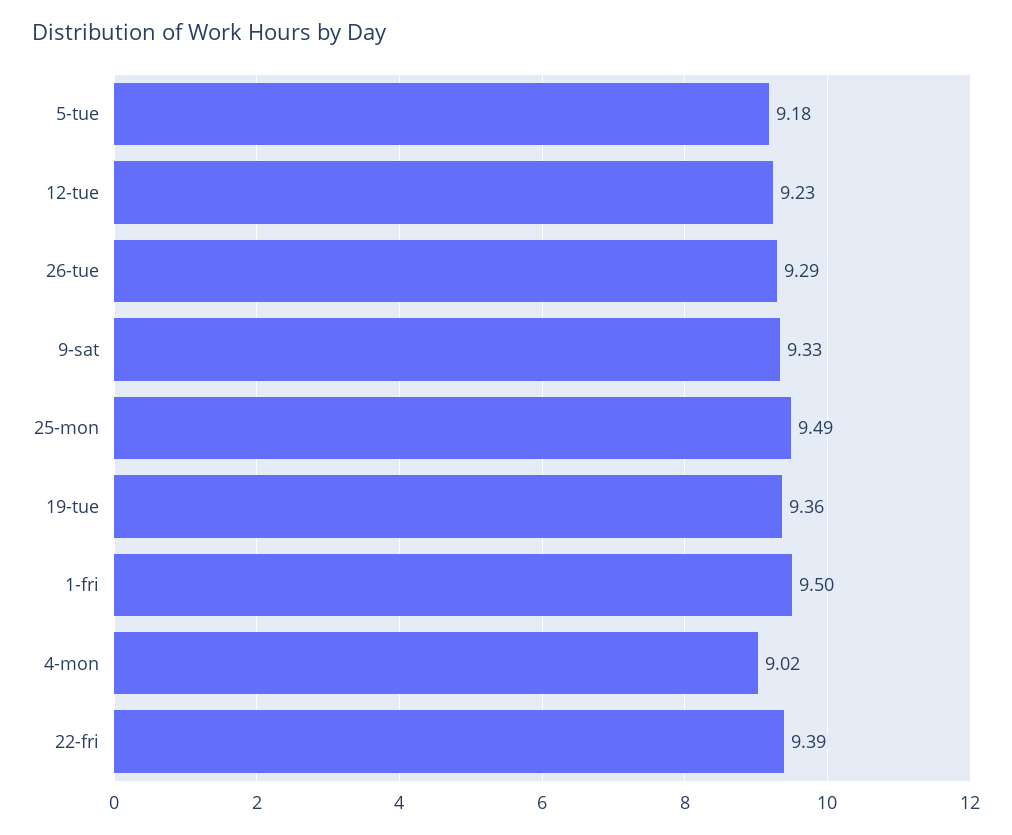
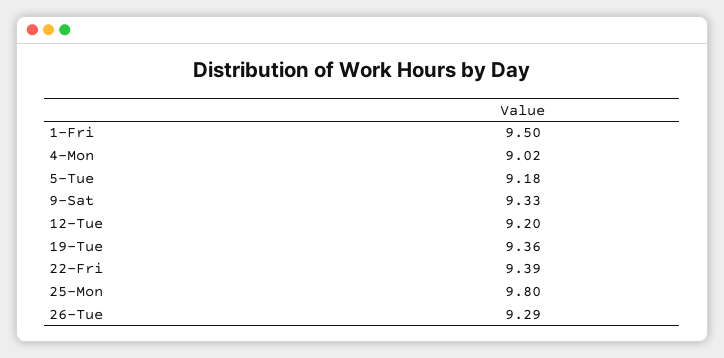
  {
    "5-tue": 9.18,
-   "12-tue": 9.23,
+   "12-tue": 9.2,
    "26-tue": 9.29,
    "9-sat": 9.33,
-   "25-mon": 9.49,
+   "25-mon": 9.8,
    "19-tue": 9.36,
    "1-fri": 9.5,
    "4-mon": 9.02,
    "22-fri": 9.39
  }

